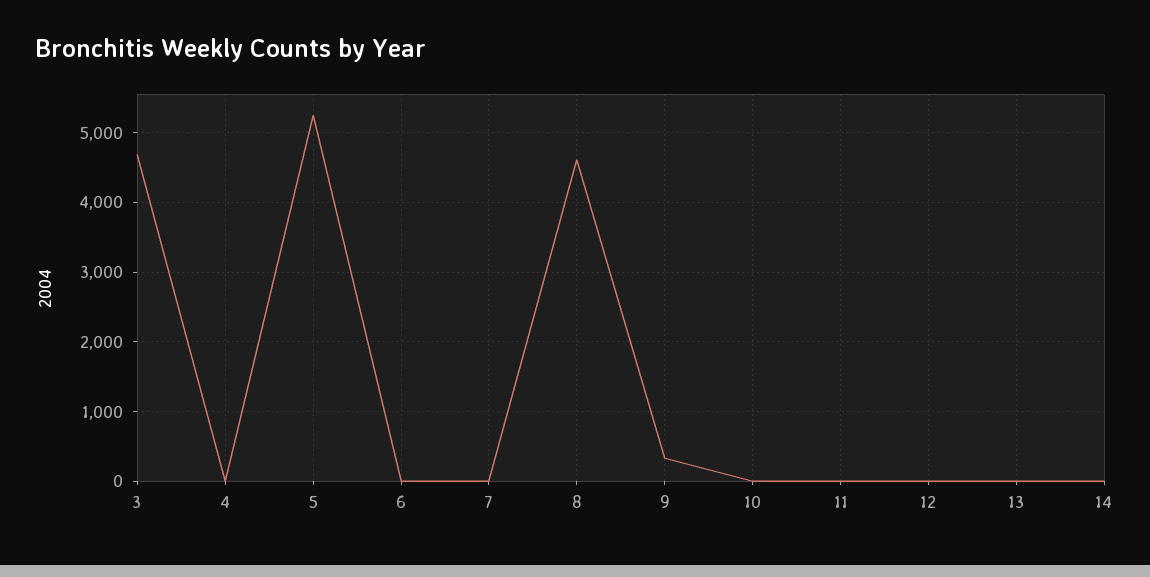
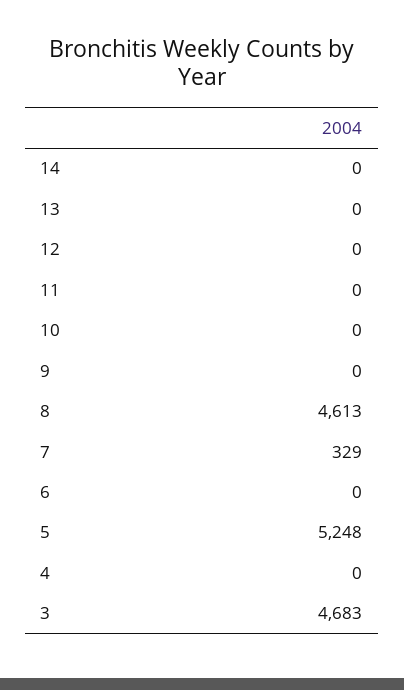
  {
    "3": 4683,
    "4": 0,
    "5": 5248,
    "6": 0,
-   "7": 0,
+   "7": 329,
    "8": 4613,
-   "9": 300,
+   "9": 0,
    "10": 0,
    "11": 0,
    "12": 0,
    "13": 0,
    "14": 0
  }

